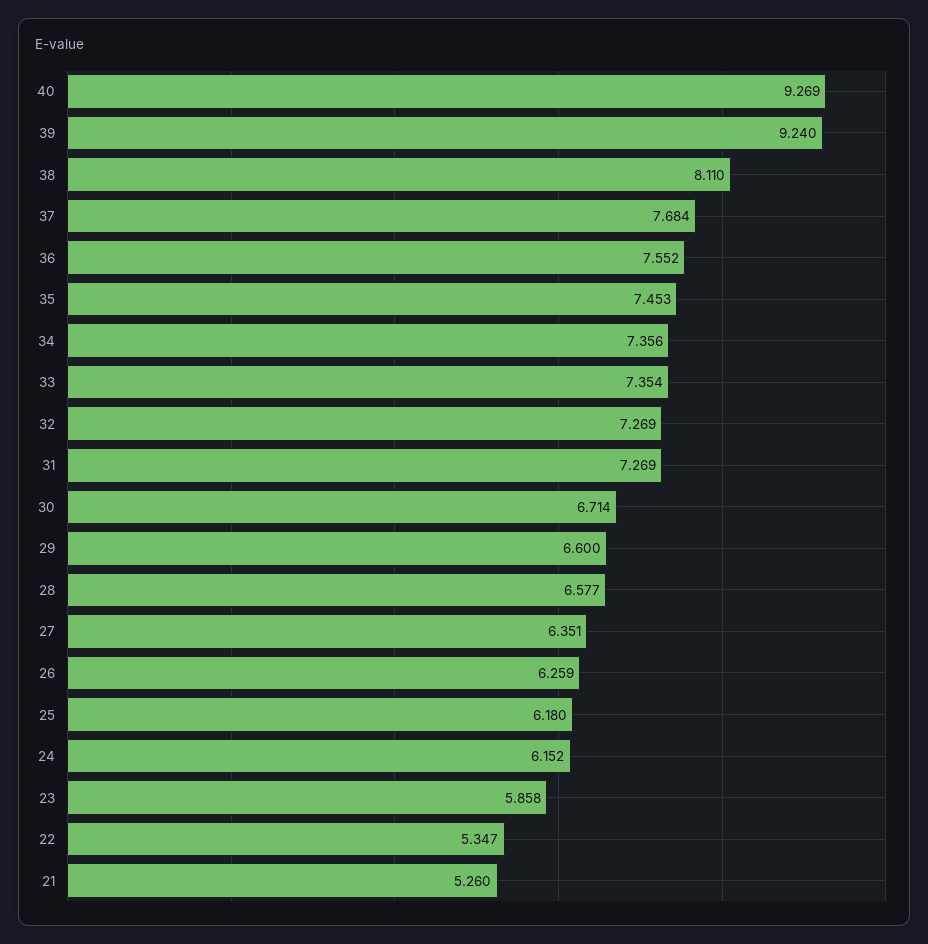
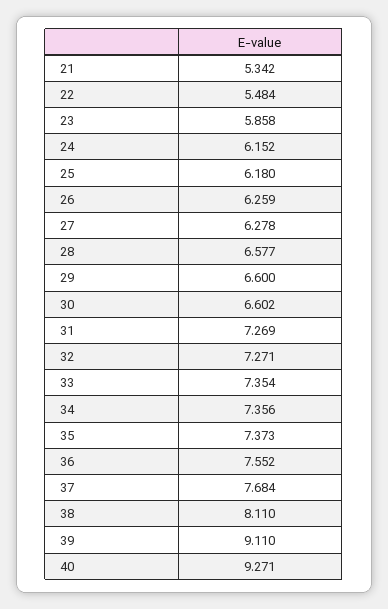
  {
-   "40": 9.269,
+   "40": 9.271,
-   "39": 9.24,
+   "39": 9.11,
    "38": 8.11,
    "37": 7.684,
    "36": 7.552,
-   "35": 7.453,
+   "35": 7.373,
    "34": 7.356,
    "33": 7.354,
-   "32": 7.269,
+   "32": 7.271,
    "31": 7.269,
-   "30": 6.714,
+   "30": 6.602,
    "29": 6.6,
    "28": 6.577,
-   "27": 6.351,
+   "27": 6.278,
    "26": 6.259,
    "25": 6.18,
    "24": 6.152,
    "23": 5.858,
-   "22": 5.347,
+   "22": 5.484,
-   "21": 5.26
+   "21": 5.342
  }

